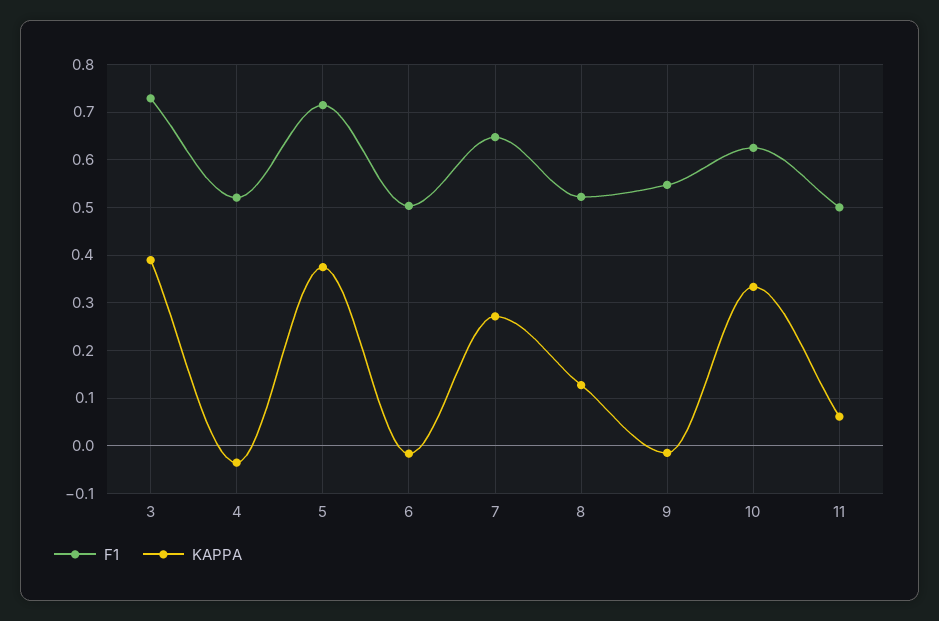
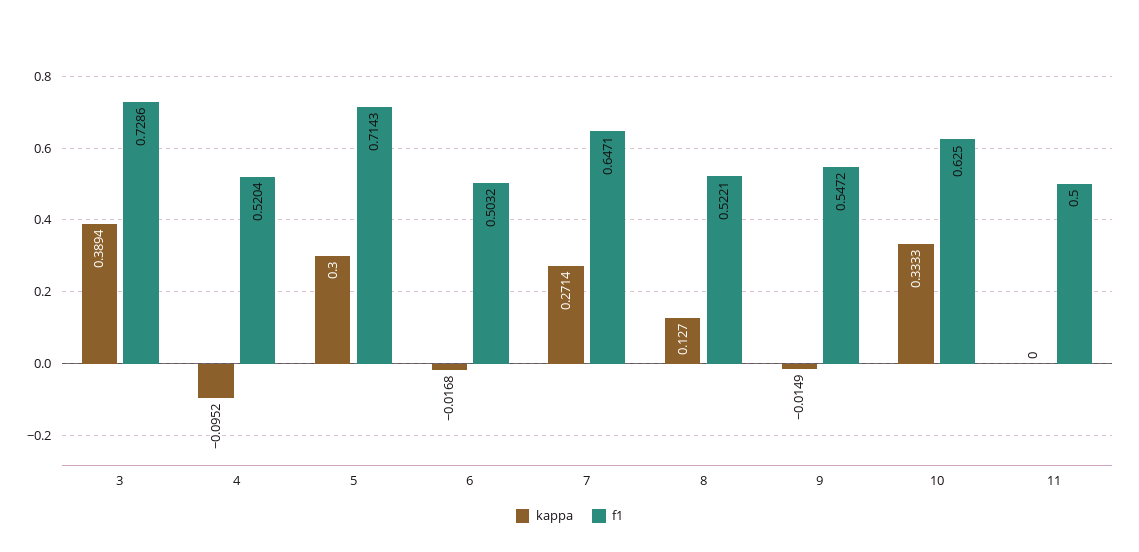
  {
    "F1": {
      "3": 0.7286,
      "4": 0.5204,
      "5": 0.7143,
      "6": 0.5032,
      "7": 0.6471,
      "8": 0.5221,
      "9": 0.5472,
      "10": 0.625,
      "11": 0.5
    },
    "KAPPA": {
      "3": 0.3894,
-     "4": -0.04,
+     "4": -0.0952,
-     "5": 0.38,
+     "5": 0.3,
      "6": -0.0168,
      "7": 0.2714,
      "8": 0.127,
      "9": -0.0149,
      "10": 0.3333,
-     "11": 0.06
+     "11": 0
    }
  }

